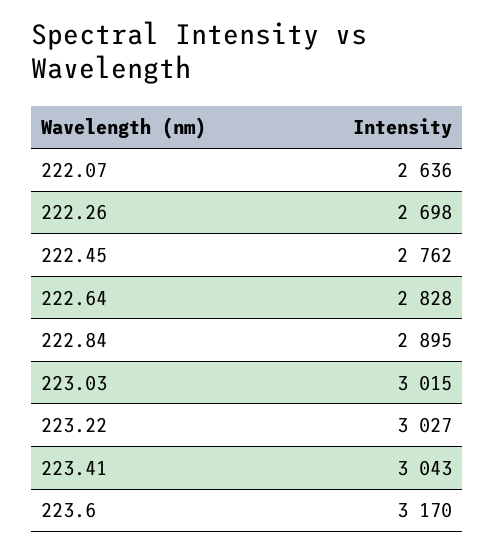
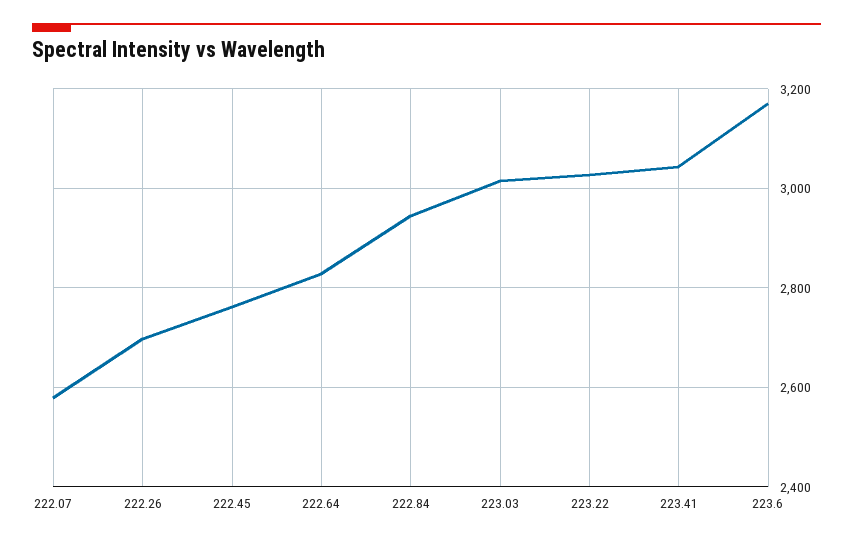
  {
-   "222.07": 2636,
+   "222.07": 2580,
    "222.26": 2698,
    "222.45": 2762,
    "222.64": 2828,
-   "222.84": 2895,
+   "222.84": 2940,
    "223.03": 3015,
    "223.22": 3027,
    "223.41": 3043,
    "223.6": 3170
  }

